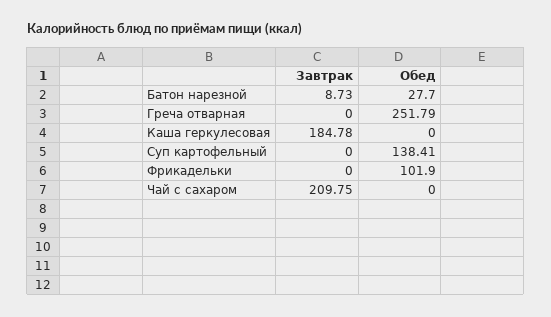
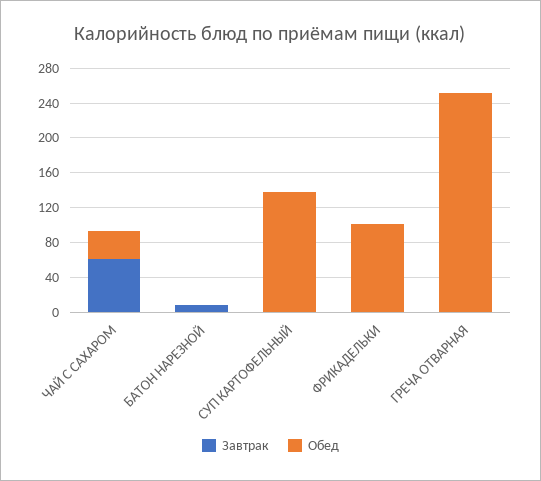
  {
    "Завтрак": {
      "Батон нарезной": 8.73,
      "Греча отварная": 0,
-     "Каша геркулесовая": 184.78,
      "Суп картофельный": 0,
      "Фрикадельки": 0,
-     "Чай с сахаром": 209.75
+     "Чай с сахаром": 60
    },
    "Обед": {
-     "Батон нарезной": 27.7,
+     "Батон нарезной": 0,
      "Греча отварная": 251.79,
-     "Каша геркулесовая": 0,
      "Суп картофельный": 138.41,
      "Фрикадельки": 101.9,
-     "Чай с сахаром": 0
+     "Чай с сахаром": 30
    }
  }

